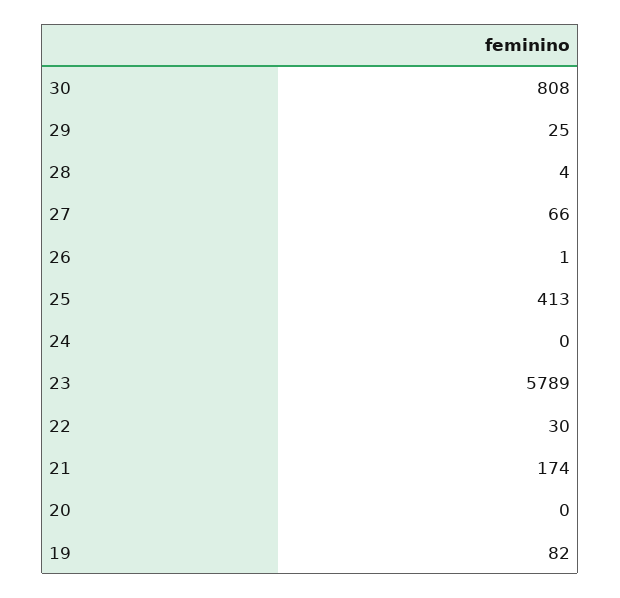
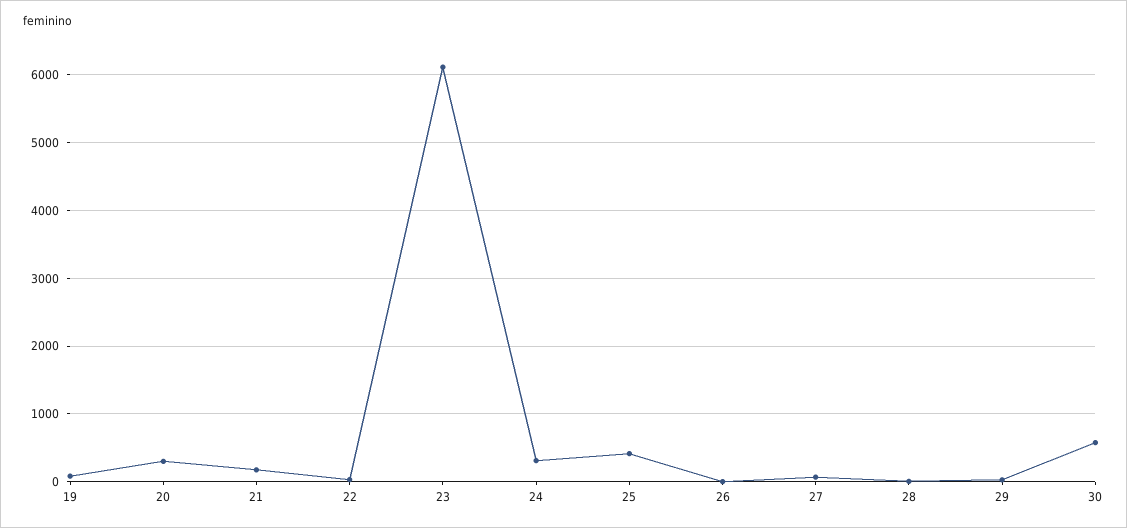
  {
-   "30": 808,
+   "30": 600,
    "29": 25,
    "28": 4,
    "27": 66,
    "26": 1,
    "25": 413,
-   "24": 0,
+   "24": 300,
-   "23": 5789,
+   "23": 6100,
    "22": 30,
    "21": 174,
-   "20": 0,
+   "20": 300,
    "19": 82
  }

